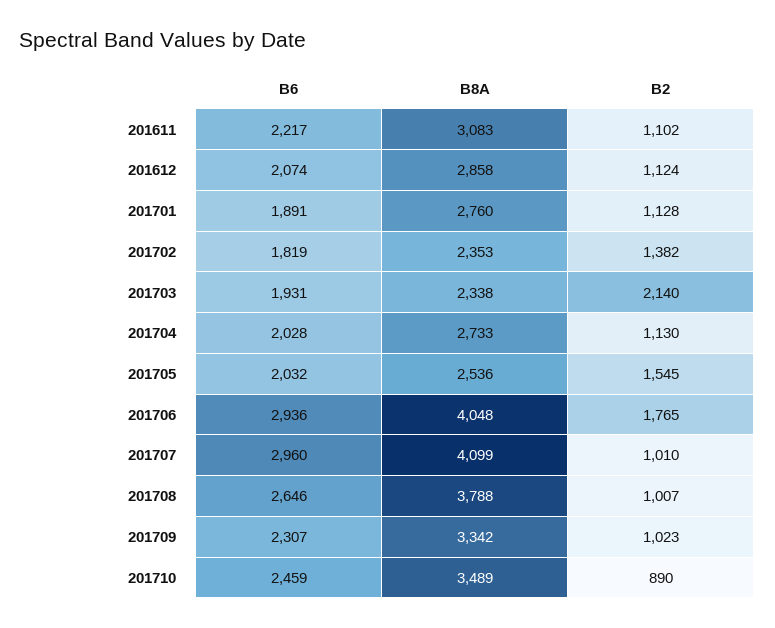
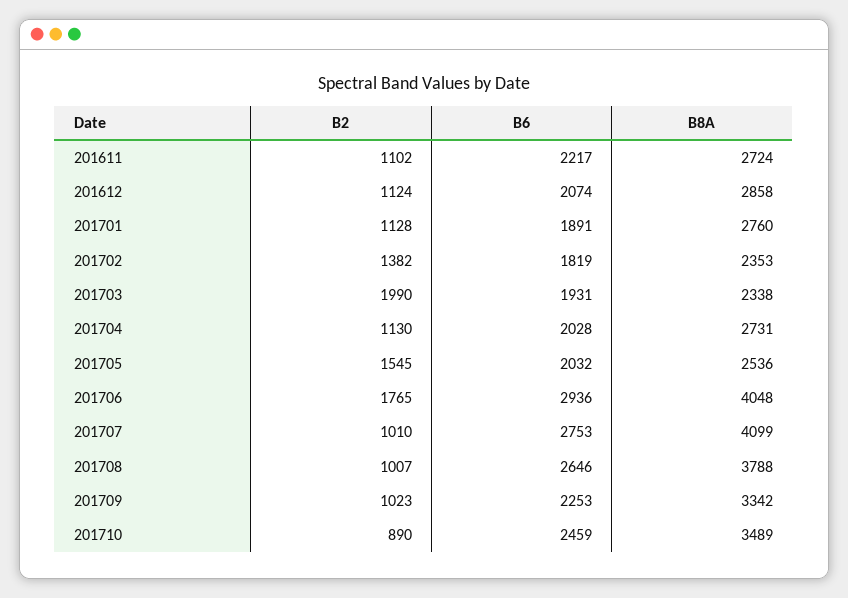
  {
    "B6": {
      "201611": 2217,
      "201612": 2074,
      "201701": 1891,
      "201702": 1819,
      "201703": 1931,
      "201704": 2028,
      "201705": 2032,
      "201706": 2936,
-     "201707": 2960,
+     "201707": 2753,
      "201708": 2646,
-     "201709": 2307,
+     "201709": 2253,
      "201710": 2459
    },
    "B8A": {
-     "201611": 3083,
+     "201611": 2724,
      "201612": 2858,
      "201701": 2760,
      "201702": 2353,
      "201703": 2338,
-     "201704": 2733,
+     "201704": 2731,
      "201705": 2536,
      "201706": 4048,
      "201707": 4099,
      "201708": 3788,
      "201709": 3342,
      "201710": 3489
    },
    "B2": {
      "201611": 1102,
      "201612": 1124,
      "201701": 1128,
      "201702": 1382,
-     "201703": 2140,
+     "201703": 1990,
      "201704": 1130,
      "201705": 1545,
      "201706": 1765,
      "201707": 1010,
      "201708": 1007,
      "201709": 1023,
      "201710": 890
    }
  }

